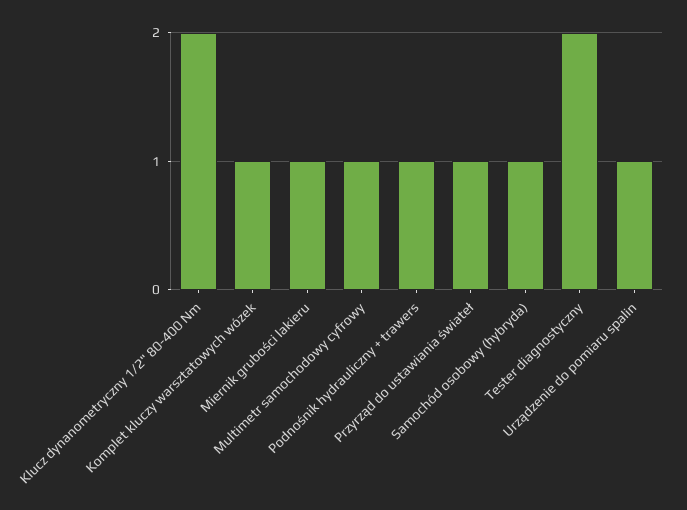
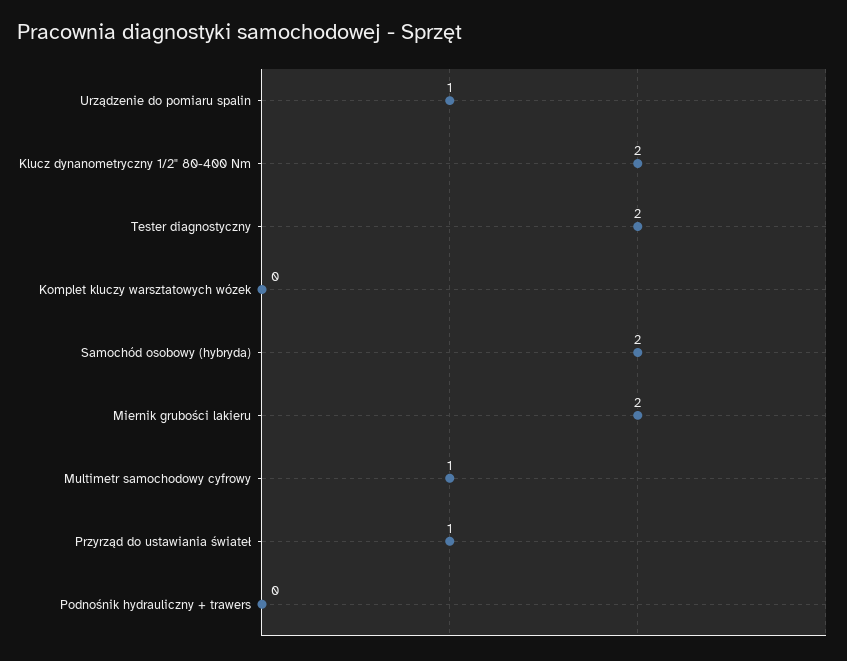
  {
    "Klucz dynanometryczny 1/2\" 80-400 Nm": 2,
-   "Komplet kluczy warsztatowych wózek": 1,
+   "Komplet kluczy warsztatowych wózek": 0,
-   "Miernik grubości lakieru": 1,
+   "Miernik grubości lakieru": 2,
    "Multimetr samochodowy cyfrowy": 1,
-   "Podnośnik hydrauliczny + trawers": 1,
+   "Podnośnik hydrauliczny + trawers": 0,
    "Przyrząd do ustawiania świateł": 1,
-   "Samochód osobowy (hybryda)": 1,
+   "Samochód osobowy (hybryda)": 2,
    "Tester diagnostyczny": 2,
    "Urządzenie do pomiaru spalin": 1
  }

